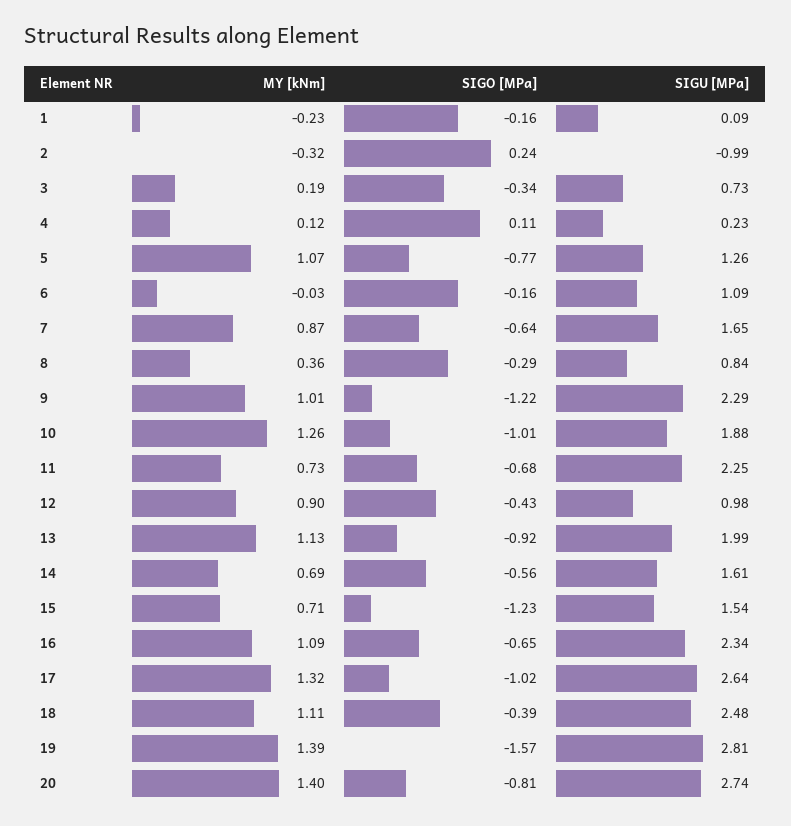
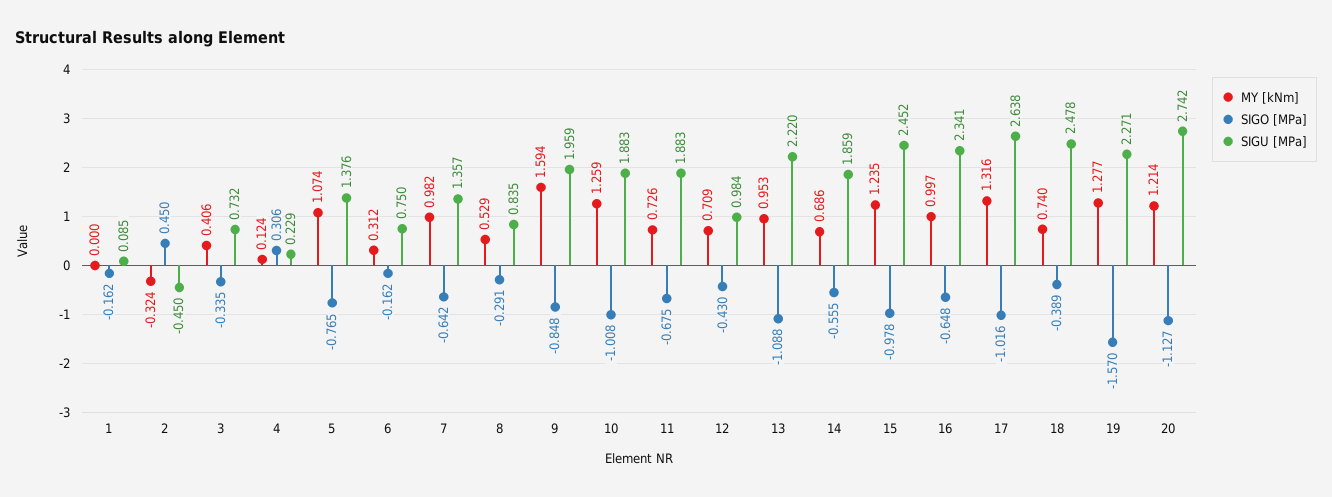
  {
    "MY [kNm]": {
-     "1": -0.23,
+     "1": 0,
      "2": -0.324,
-     "3": 0.19,
+     "3": 0.406,
      "4": 0.124,
      "5": 1.074,
-     "6": -0.03,
+     "6": 0.312,
-     "7": 0.87,
+     "7": 0.982,
-     "8": 0.36,
+     "8": 0.529,
-     "9": 1.01,
+     "9": 1.594,
      "10": 1.259,
      "11": 0.726,
-     "12": 0.9,
+     "12": 0.709,
-     "13": 1.13,
+     "13": 0.953,
      "14": 0.686,
-     "15": 0.71,
+     "15": 1.235,
-     "16": 1.09,
+     "16": 0.997,
      "17": 1.316,
-     "18": 1.11,
+     "18": 0.74,
-     "19": 1.39,
+     "19": 1.277,
-     "20": 1.4
+     "20": 1.214
    },
    "SIGO [MPa]": {
      "1": -0.162,
-     "2": 0.24,
+     "2": 0.45,
      "3": -0.335,
-     "4": 0.11,
+     "4": 0.306,
      "5": -0.765,
      "6": -0.162,
      "7": -0.642,
      "8": -0.291,
-     "9": -1.22,
+     "9": -0.848,
      "10": -1.008,
      "11": -0.675,
      "12": -0.43,
-     "13": -0.92,
+     "13": -1.088,
      "14": -0.555,
-     "15": -1.23,
+     "15": -0.978,
      "16": -0.648,
      "17": -1.016,
      "18": -0.389,
      "19": -1.57,
-     "20": -0.81
+     "20": -1.127
    },
    "SIGU [MPa]": {
      "1": 0.085,
-     "2": -0.99,
+     "2": -0.45,
      "3": 0.732,
      "4": 0.229,
-     "5": 1.26,
+     "5": 1.376,
-     "6": 1.09,
+     "6": 0.75,
-     "7": 1.65,
+     "7": 1.357,
      "8": 0.835,
-     "9": 2.29,
+     "9": 1.959,
      "10": 1.883,
-     "11": 2.25,
+     "11": 1.883,
      "12": 0.984,
-     "13": 1.99,
+     "13": 2.22,
-     "14": 1.61,
+     "14": 1.859,
-     "15": 1.54,
+     "15": 2.452,
      "16": 2.341,
      "17": 2.638,
      "18": 2.478,
-     "19": 2.81,
+     "19": 2.271,
      "20": 2.742
    }
  }

